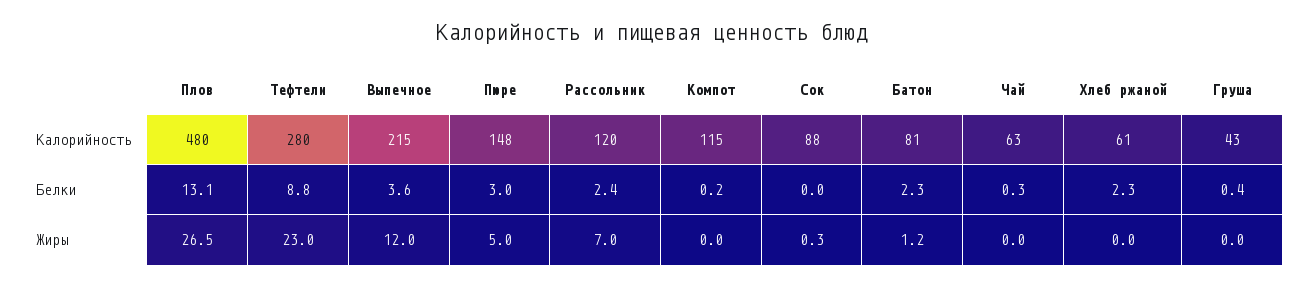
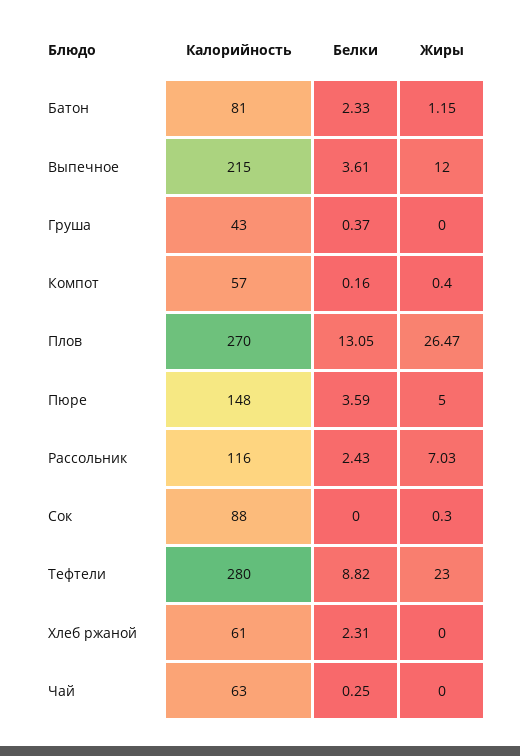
  {
    "Плов": {
-     "Калорийность": 480,
+     "Калорийность": 270,
      "Белки": 13.05,
      "Жиры": 26.47
    },
    "Тефтели": {
      "Калорийность": 280,
      "Белки": 8.82,
      "Жиры": 23
    },
    "Выпечное": {
      "Калорийность": 215,
      "Белки": 3.61,
      "Жиры": 12
    },
    "Пюре": {
      "Калорийность": 148,
-     "Белки": 3,
+     "Белки": 3.59,
      "Жиры": 5
    },
    "Рассольник": {
-     "Калорийность": 120,
+     "Калорийность": 116,
      "Белки": 2.43,
      "Жиры": 7.03
    },
    "Компот": {
-     "Калорийность": 115,
+     "Калорийность": 57,
      "Белки": 0.16,
-     "Жиры": 0
+     "Жиры": 0.4
    },
    "Сок": {
      "Калорийность": 88,
      "Белки": 0,
      "Жиры": 0.3
    },
    "Батон": {
      "Калорийность": 81,
      "Белки": 2.33,
      "Жиры": 1.15
    },
    "Чай": {
      "Калорийность": 63,
      "Белки": 0.25,
      "Жиры": 0
    },
    "Хлеб ржаной": {
      "Калорийность": 61,
      "Белки": 2.31,
      "Жиры": 0
    },
    "Груша": {
      "Калорийность": 43,
      "Белки": 0.37,
      "Жиры": 0
    }
  }

